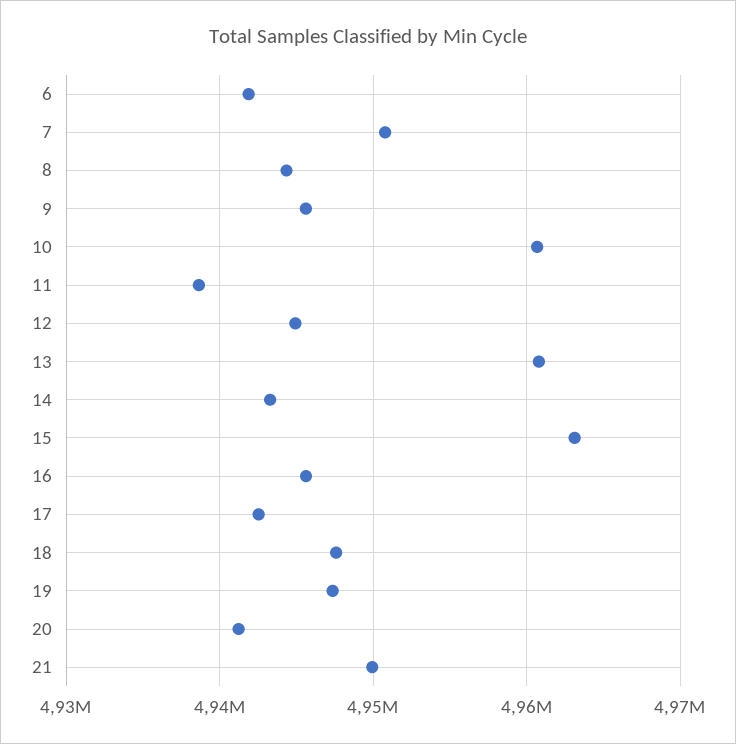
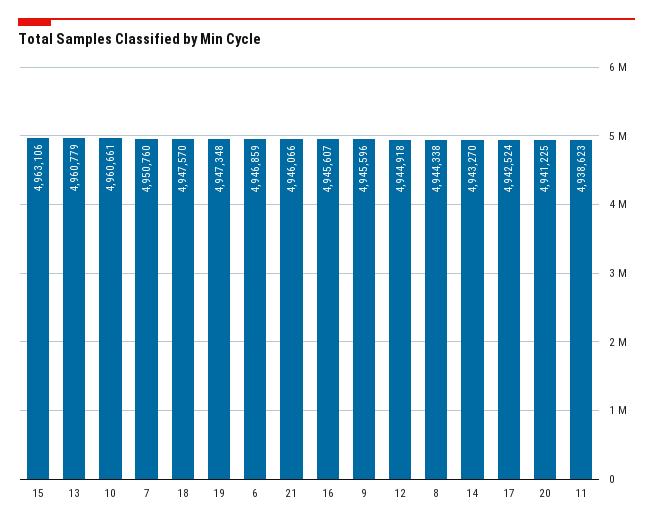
  {
-   "6": 4942000,
+   "6": 4946859,
    "7": 4950760,
    "8": 4944338,
    "9": 4945596,
    "10": 4960661,
    "11": 4938623,
    "12": 4944918,
    "13": 4960779,
    "14": 4943270,
    "15": 4963106,
    "16": 4945607,
    "17": 4942524,
    "18": 4947570,
    "19": 4947348,
    "20": 4941225,
-   "21": 4950000
+   "21": 4946066
  }

